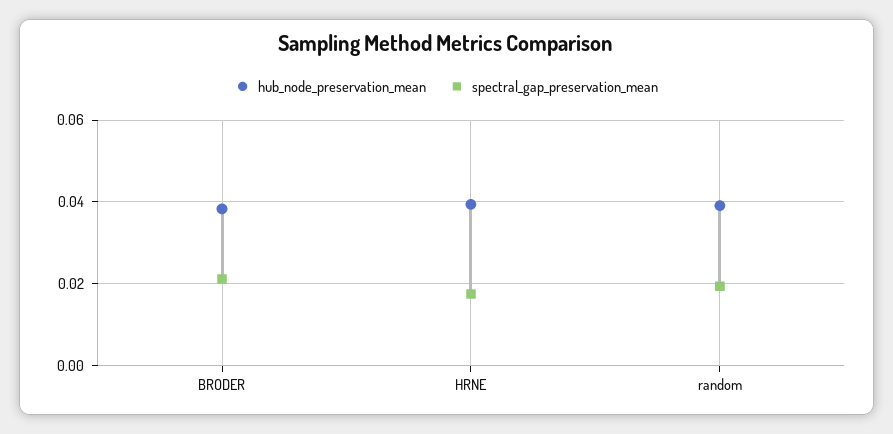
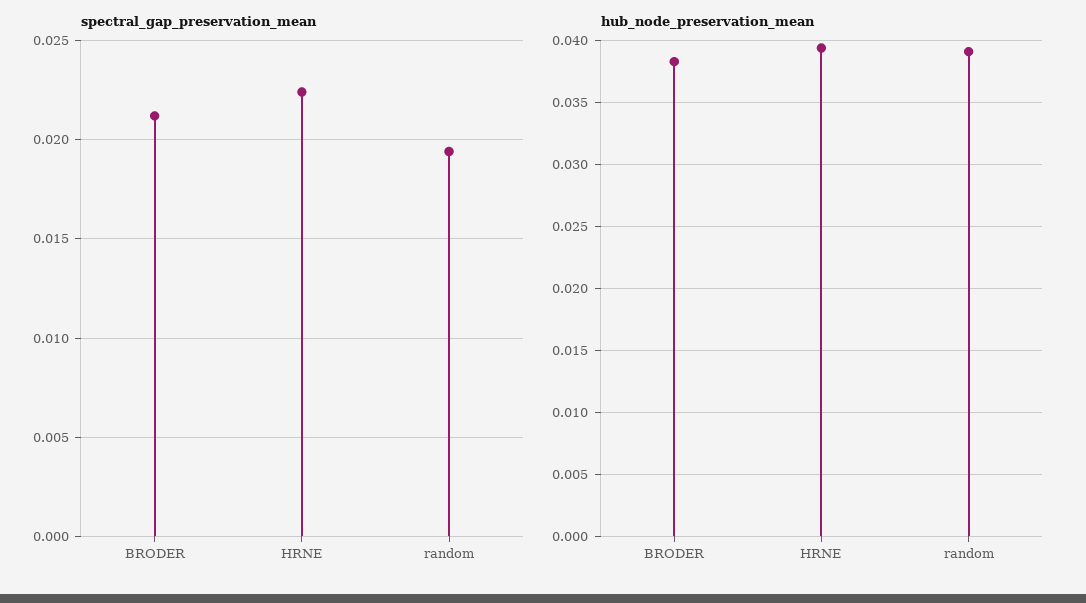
  {
    "hub_node_preservation_mean": {
      "BRODER": 0.0385,
      "HRNE": 0.0395,
      "random": 0.039
    },
    "spectral_gap_preservation_mean": {
      "BRODER": 0.021,
-     "HRNE": 0.018,
+     "HRNE": 0.0225,
      "random": 0.0195
    }
  }

